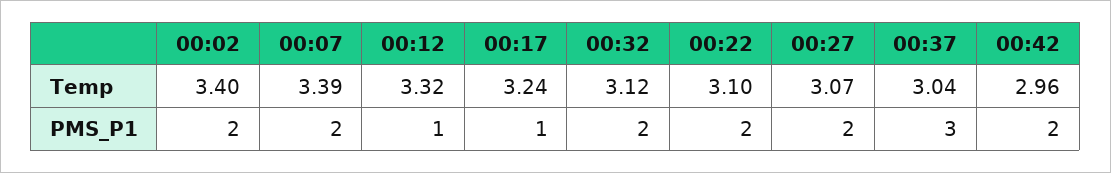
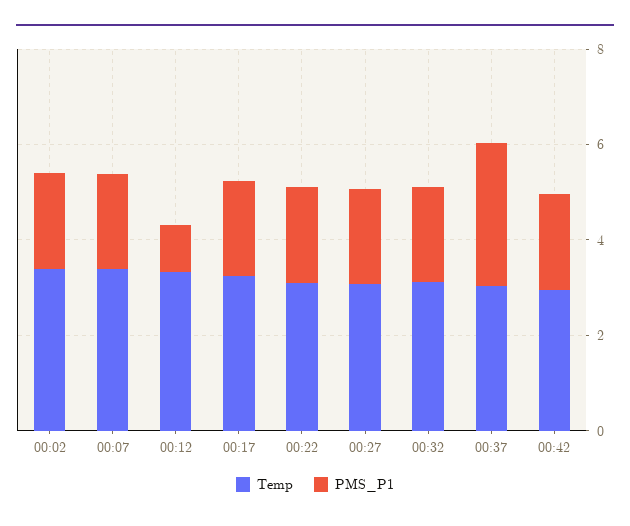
  {
    "Temp": {
      "00:02": 3.4,
      "00:07": 3.39,
      "00:12": 3.32,
      "00:17": 3.24,
      "00:32": 3.12,
      "00:22": 3.1,
      "00:27": 3.07,
      "00:37": 3.04,
      "00:42": 2.96
    },
    "PMS_P1": {
      "00:02": 2,
      "00:07": 2,
      "00:12": 1,
-     "00:17": 1,
+     "00:17": 2,
      "00:32": 2,
      "00:22": 2,
      "00:27": 2,
      "00:37": 3,
      "00:42": 2
    }
  }

